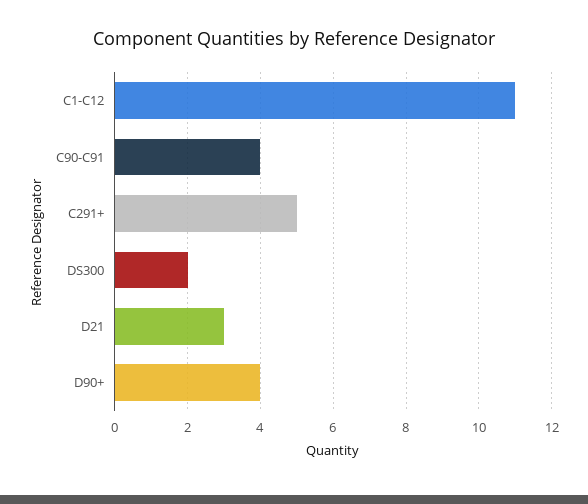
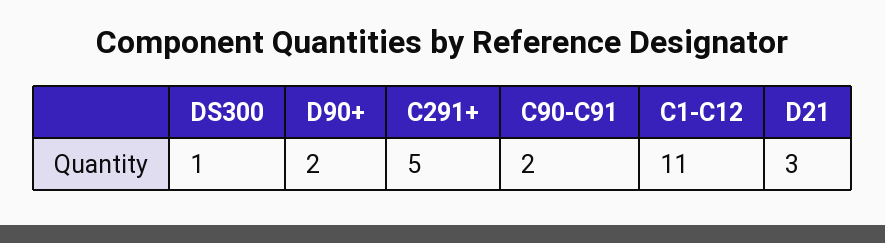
  {
    "C1-C12": 11,
-   "C90-C91": 4,
+   "C90-C91": 2,
    "C291+": 5,
-   "DS300": 2,
+   "DS300": 1,
    "D21": 3,
-   "D90+": 4
+   "D90+": 2
  }

